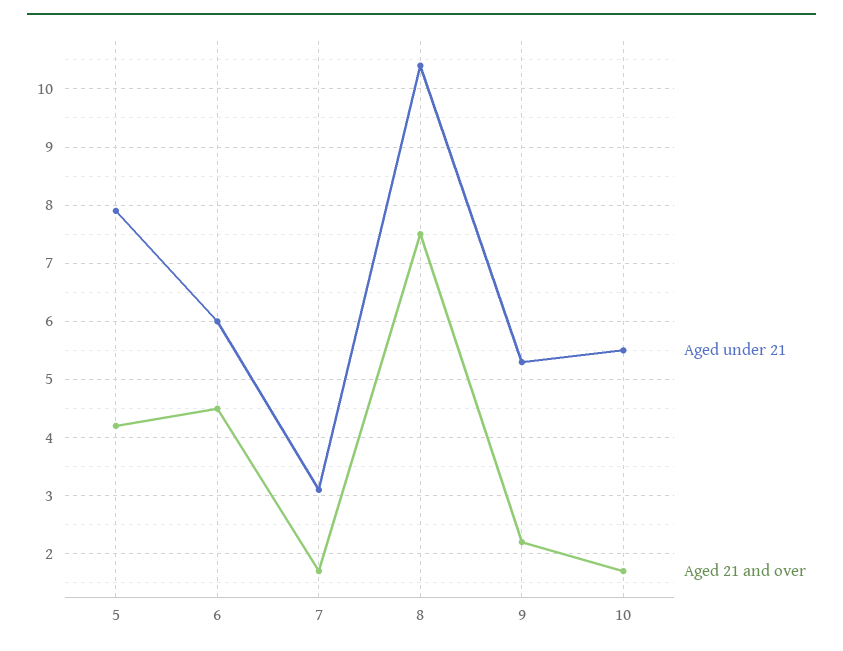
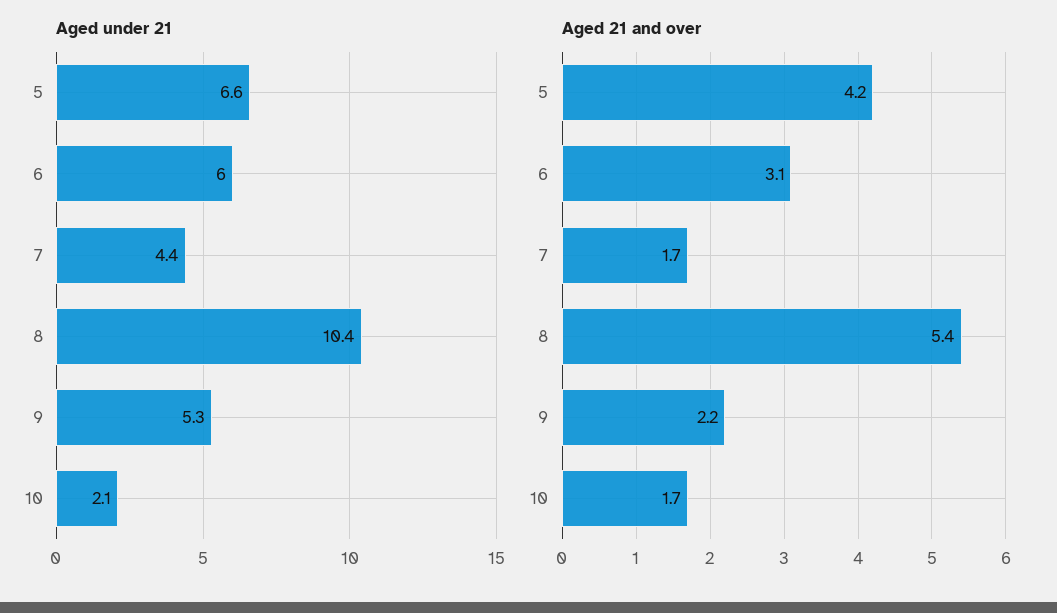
  {
    "Aged under 21": {
-     "5": 8,
+     "5": 6.6,
      "6": 6,
-     "7": 3,
+     "7": 4.4,
      "8": 10.4,
      "9": 5.3,
-     "10": 5.5
+     "10": 2.1
    },
    "Aged 21 and over": {
      "5": 4.2,
-     "6": 4.5,
+     "6": 3.1,
      "7": 1.7,
-     "8": 7.5,
+     "8": 5.4,
      "9": 2.2,
      "10": 1.7
    }
  }

